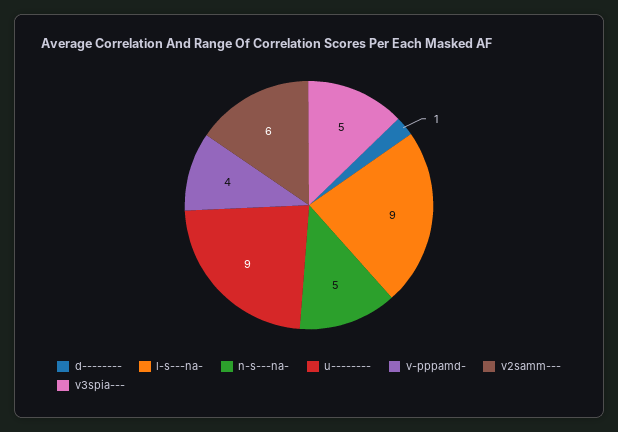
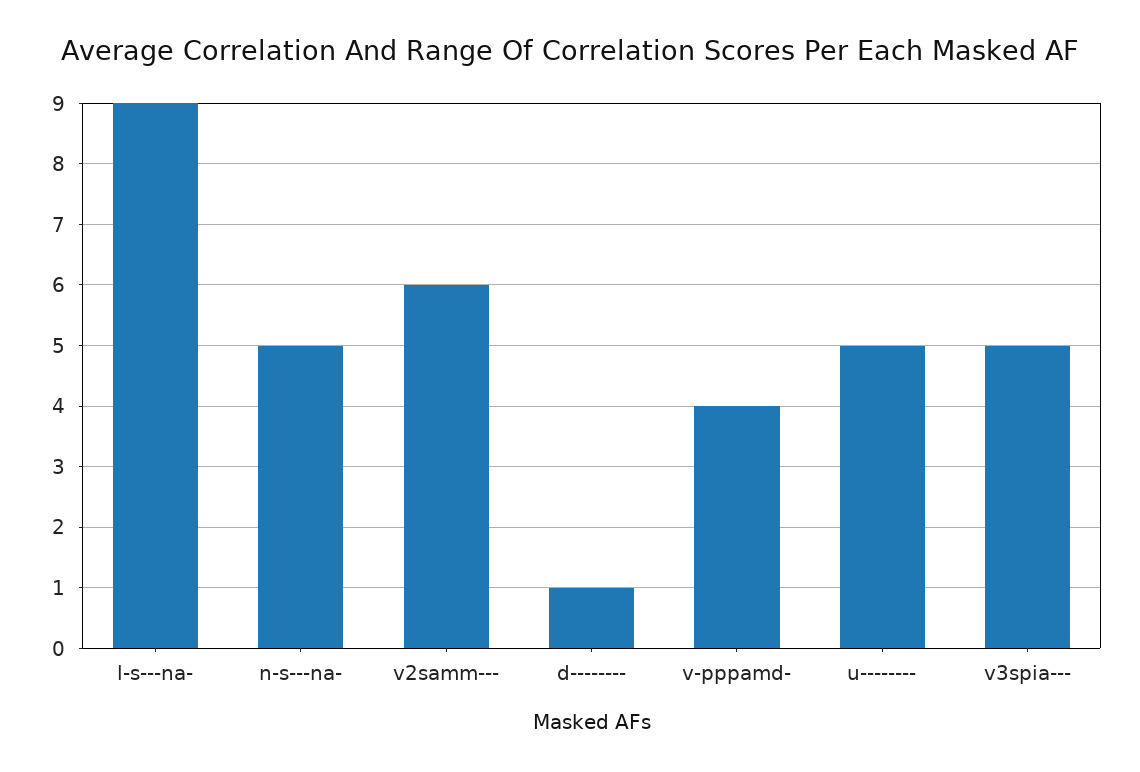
  {
    "d--------": 1,
    "l-s---na-": 9,
    "n-s---na-": 5,
-   "u--------": 9,
+   "u--------": 5,
    "v-pppamd-": 4,
    "v2samm---": 6,
    "v3spia---": 5
  }

